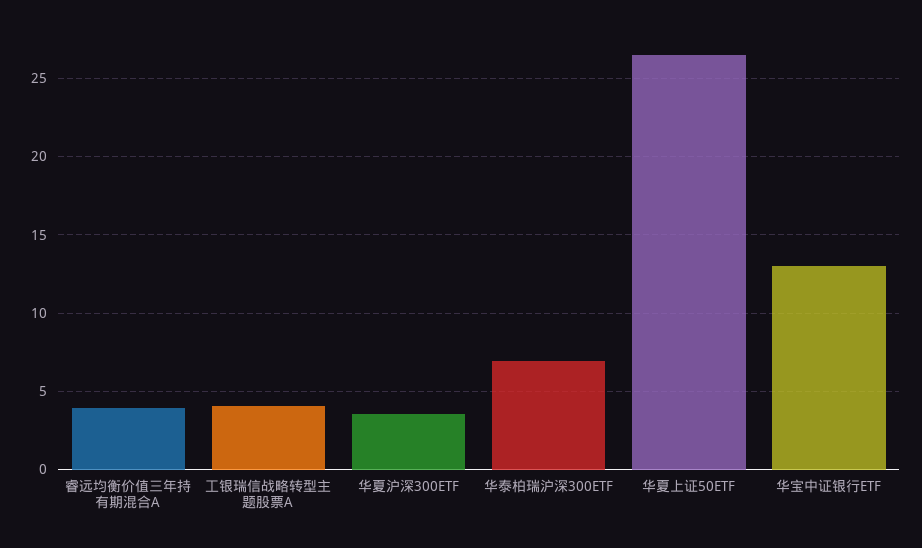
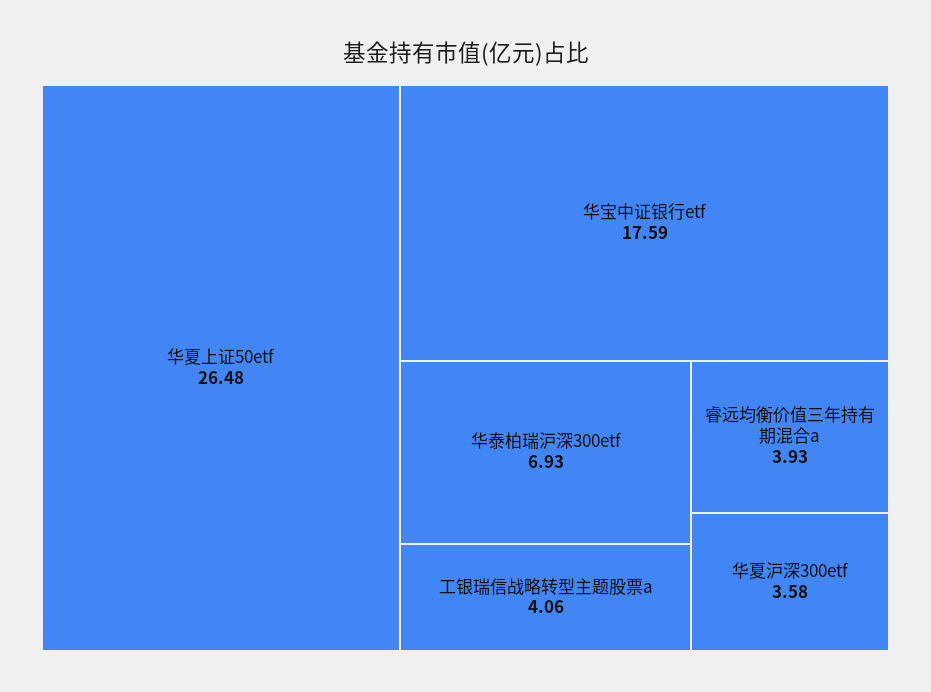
  {
    "睿远均衡价值三年持有期混合A": 3.93,
    "工银瑞信战略转型主题股票A": 4.06,
    "华夏沪深300ETF": 3.58,
    "华泰柏瑞沪深300ETF": 6.93,
    "华夏上证50ETF": 26.48,
-   "华宝中证银行ETF": 13
+   "华宝中证银行ETF": 17.59
  }

